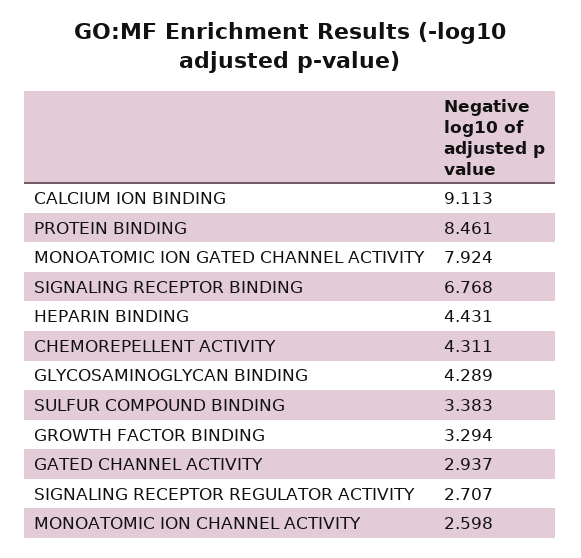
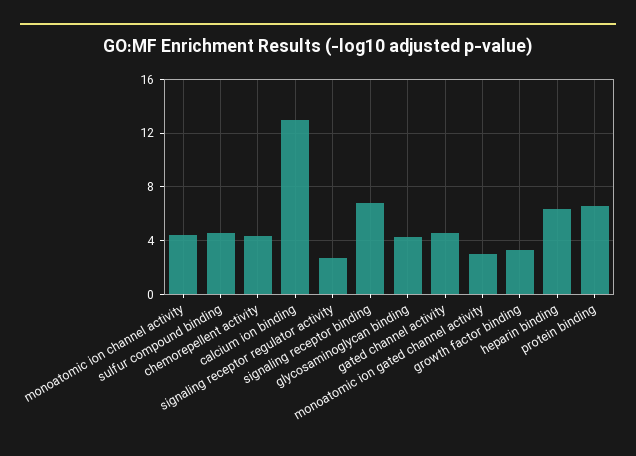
  {
-   "CALCIUM ION BINDING": 9.113,
+   "CALCIUM ION BINDING": 13,
-   "PROTEIN BINDING": 8.461,
+   "PROTEIN BINDING": 6.5,
-   "MONOATOMIC ION GATED CHANNEL ACTIVITY": 7.924,
+   "MONOATOMIC ION GATED CHANNEL ACTIVITY": 3,
    "SIGNALING RECEPTOR BINDING": 6.768,
-   "HEPARIN BINDING": 4.431,
+   "HEPARIN BINDING": 6.5,
    "CHEMOREPELLENT ACTIVITY": 4.311,
    "GLYCOSAMINOGLYCAN BINDING": 4.289,
-   "SULFUR COMPOUND BINDING": 3.383,
+   "SULFUR COMPOUND BINDING": 4.5,
    "GROWTH FACTOR BINDING": 3.294,
-   "GATED CHANNEL ACTIVITY": 2.937,
+   "GATED CHANNEL ACTIVITY": 4.5,
    "SIGNALING RECEPTOR REGULATOR ACTIVITY": 2.707,
-   "MONOATOMIC ION CHANNEL ACTIVITY": 2.598
+   "MONOATOMIC ION CHANNEL ACTIVITY": 4.5
  }

